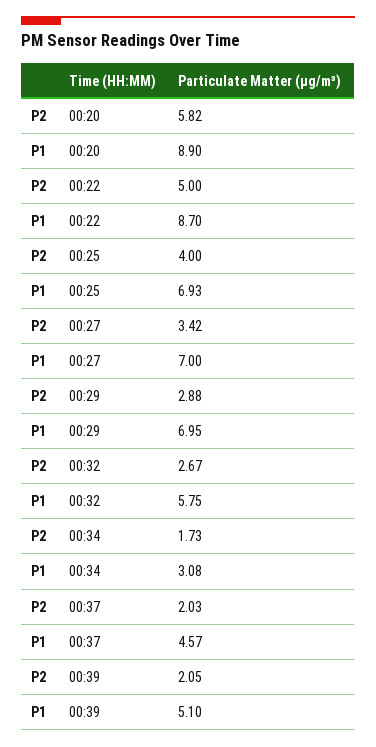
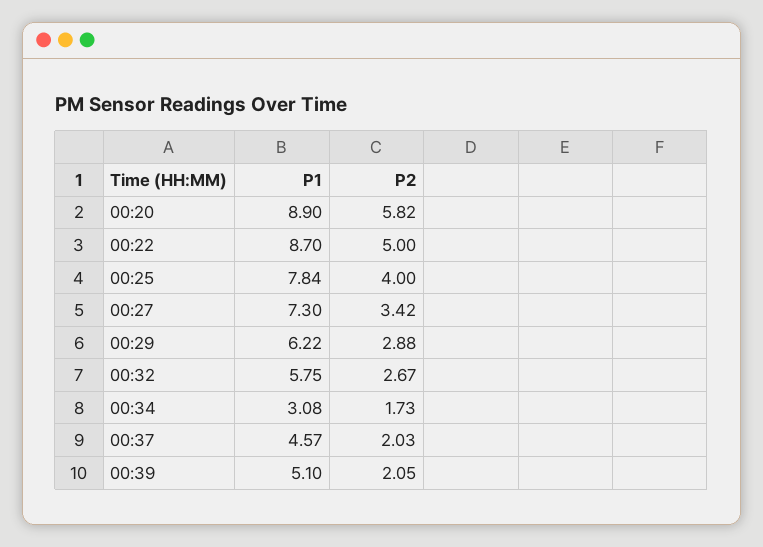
  {
    "P2": {
      "00:20": 5.82,
      "00:22": 5,
      "00:25": 4,
      "00:27": 3.42,
      "00:29": 2.88,
      "00:32": 2.67,
      "00:34": 1.73,
      "00:37": 2.03,
      "00:39": 2.05
    },
    "P1": {
      "00:20": 8.9,
      "00:22": 8.7,
-     "00:25": 6.93,
+     "00:25": 7.84,
-     "00:27": 7,
+     "00:27": 7.3,
-     "00:29": 6.95,
+     "00:29": 6.22,
      "00:32": 5.75,
      "00:34": 3.08,
      "00:37": 4.57,
      "00:39": 5.1
    }
  }

